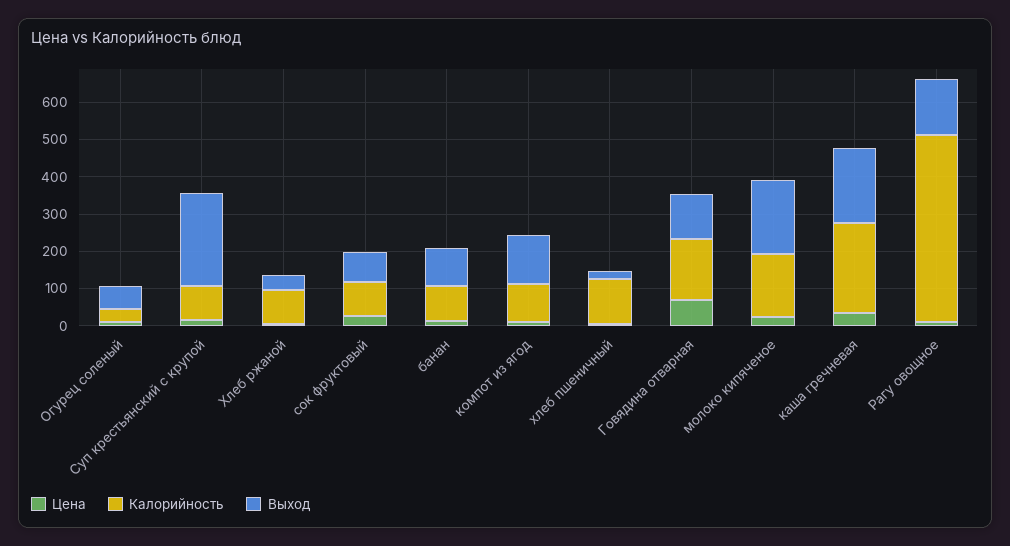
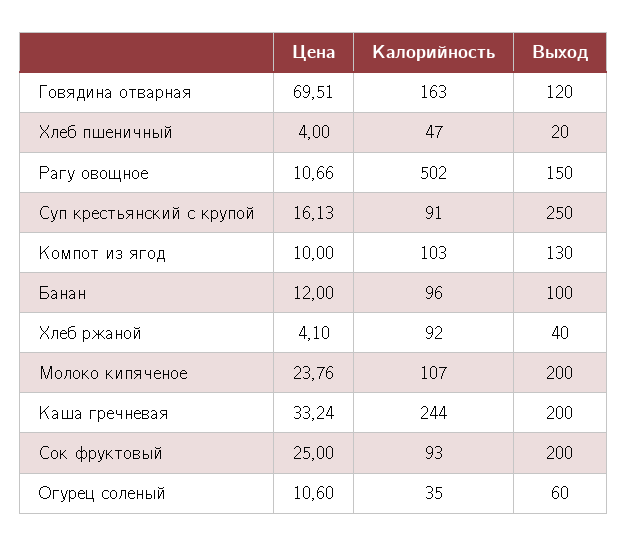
  {
    "Цена": {
      "Огурец соленый": 10.6,
      "Суп крестьянский с крупой": 16.13,
      "Хлеб ржаной": 4.1,
      "сок фруктовый": 25,
      "банан": 12,
      "компот из ягод": 10,
      "хлеб пшеничный": 4,
      "Говядина отварная": 69.51,
      "молоко кипяченое": 23.76,
      "каша гречневая": 33.24,
      "Рагу овощное": 10.66
    },
    "Калорийность": {
      "Огурец соленый": 35,
      "Суп крестьянский с крупой": 91,
      "Хлеб ржаной": 92,
      "сок фруктовый": 93,
      "банан": 96,
      "компот из ягод": 103,
-     "хлеб пшеничный": 125,
+     "хлеб пшеничный": 47,
      "Говядина отварная": 163,
-     "молоко кипяченое": 175,
+     "молоко кипяченое": 107,
      "каша гречневая": 244,
      "Рагу овощное": 502
    },
    "Выход": {
      "Огурец соленый": 60,
      "Суп крестьянский с крупой": 250,
      "Хлеб ржаной": 40,
-     "сок фруктовый": 75,
+     "сок фруктовый": 200,
      "банан": 100,
      "компот из ягод": 130,
      "хлеб пшеничный": 20,
      "Говядина отварная": 120,
      "молоко кипяченое": 200,
      "каша гречневая": 200,
      "Рагу овощное": 150
    }
  }

